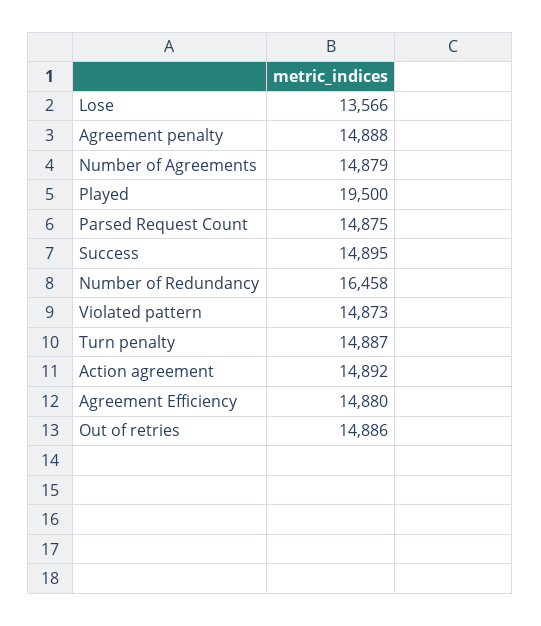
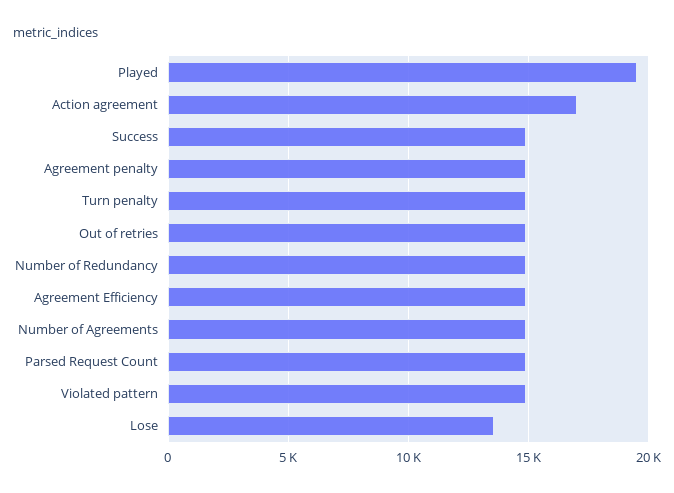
  {
    "Lose": 13566,
    "Agreement penalty": 14888,
    "Number of Agreements": 14879,
    "Played": 19500,
    "Parsed Request Count": 14875,
    "Success": 14895,
-   "Number of Redundancy": 16458,
+   "Number of Redundancy": 15000,
    "Violated pattern": 14873,
    "Turn penalty": 14887,
-   "Action agreement": 14892,
+   "Action agreement": 17000,
    "Agreement Efficiency": 14880,
    "Out of retries": 14886
  }

